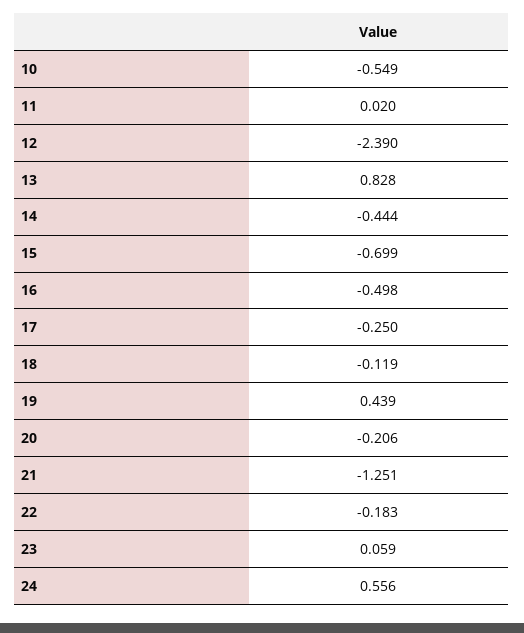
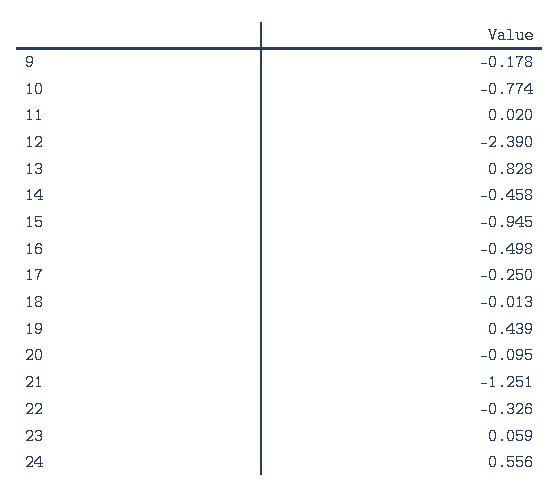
  {
-   "10": -0.549,
+   "10": -0.774,
    "11": 0.02,
    "12": -2.39,
    "13": 0.828,
-   "14": -0.444,
+   "14": -0.458,
-   "15": -0.699,
+   "15": -0.945,
    "16": -0.498,
    "17": -0.25,
-   "18": -0.119,
+   "18": -0.013,
    "19": 0.439,
-   "20": -0.206,
+   "20": -0.095,
    "21": -1.251,
-   "22": -0.183,
+   "22": -0.326,
    "23": 0.059,
-   "24": 0.556
+   "24": 0.556,
+   "9": -0.178
  }

